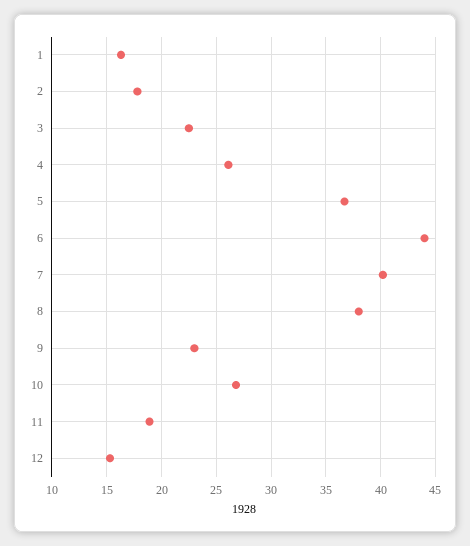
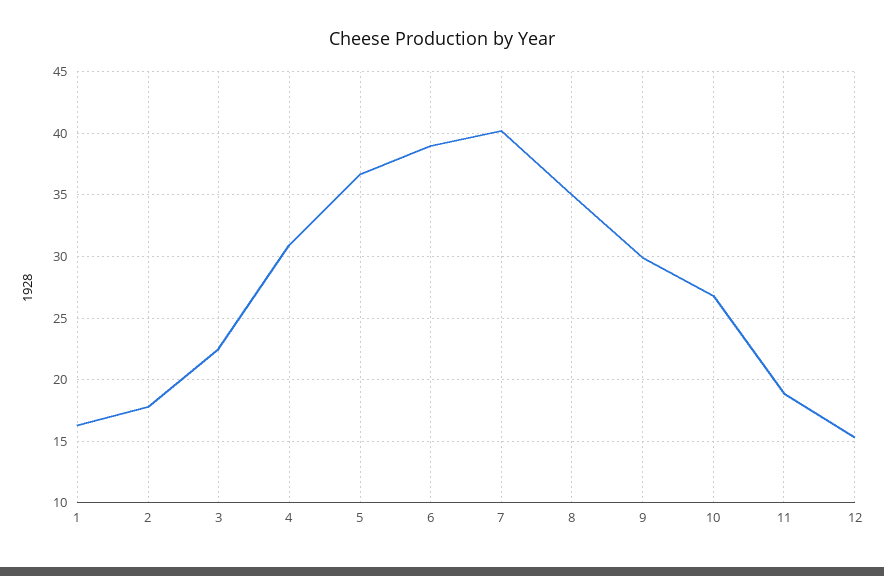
  {
    "1": 16.5,
    "2": 18,
    "3": 22.5,
-   "4": 26,
+   "4": 31,
    "5": 36.5,
-   "6": 44,
+   "6": 39,
    "7": 40,
-   "8": 38,
+   "8": 35,
-   "9": 23,
+   "9": 30,
    "10": 27,
    "11": 19,
    "12": 15.5
  }

